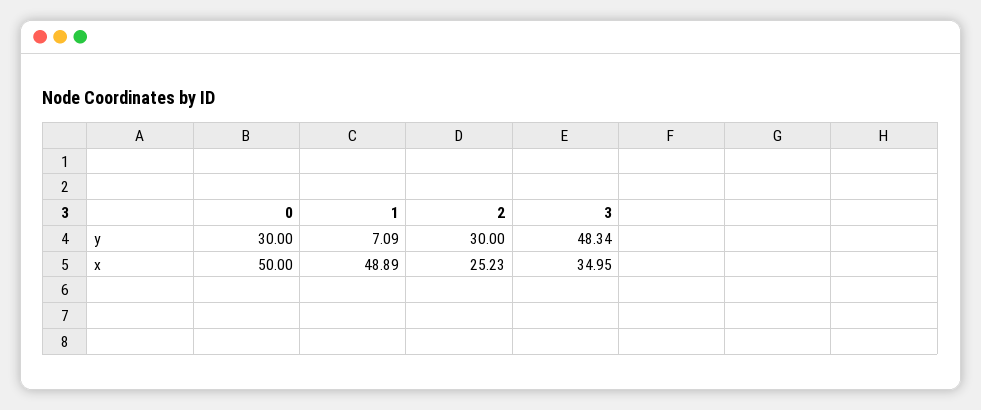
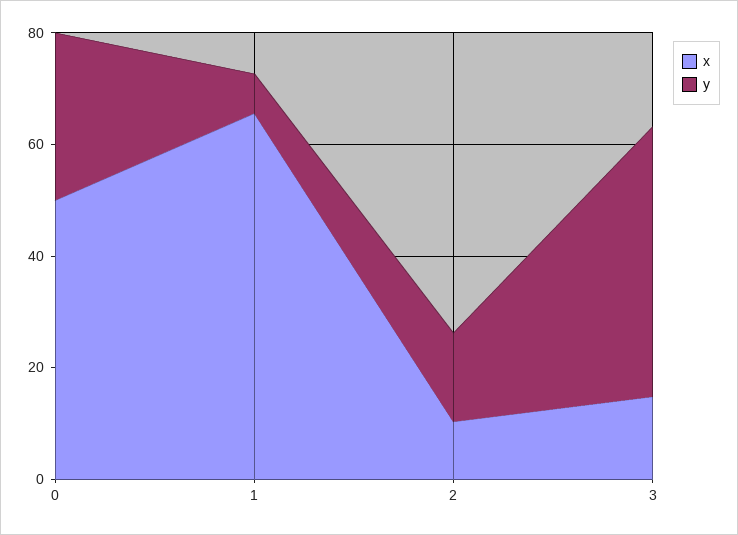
  {
    "y": {
      "0": 30,
      "1": 7.09,
-     "2": 30,
+     "2": 15,
      "3": 48.34
    },
    "x": {
      "0": 50,
-     "1": 48.89,
+     "1": 65,
-     "2": 25.23,
+     "2": 10,
-     "3": 34.95
+     "3": 15
    }
  }

